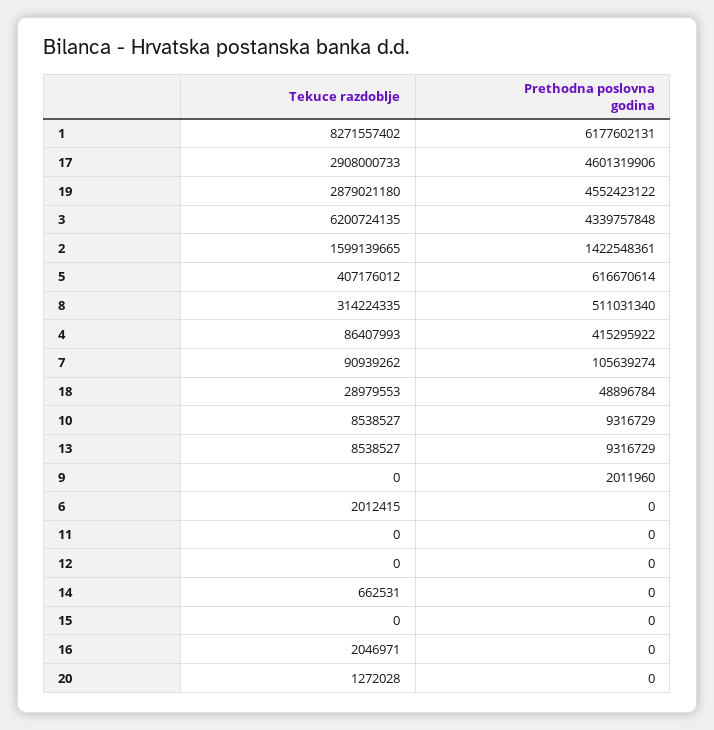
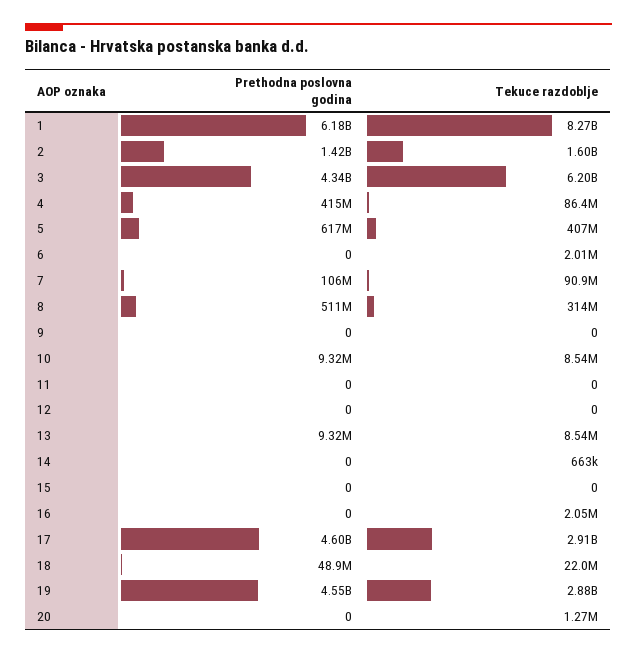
  {
    "Tekuce razdoblje": {
      "1": 8271557402,
      "17": 2908000733,
      "19": 2879021180,
      "3": 6200724135,
      "2": 1599139665,
      "5": 407176012,
      "8": 314224335,
      "4": 86407993,
      "7": 90939262,
-     "18": 28979553,
+     "18": 22000000,
      "10": 8538527,
      "13": 8538527,
      "9": 0,
      "6": 2012415,
      "11": 0,
      "12": 0,
      "14": 662531,
      "15": 0,
      "16": 2046971,
      "20": 1272028
    },
    "Prethodna poslovna godina": {
      "1": 6177602131,
      "17": 4601319906,
      "19": 4552423122,
      "3": 4339757848,
      "2": 1422548361,
      "5": 616670614,
      "8": 511031340,
      "4": 415295922,
      "7": 105639274,
      "18": 48896784,
      "10": 9316729,
      "13": 9316729,
-     "9": 2011960,
+     "9": 0,
      "6": 0,
      "11": 0,
      "12": 0,
      "14": 0,
      "15": 0,
      "16": 0,
      "20": 0
    }
  }

